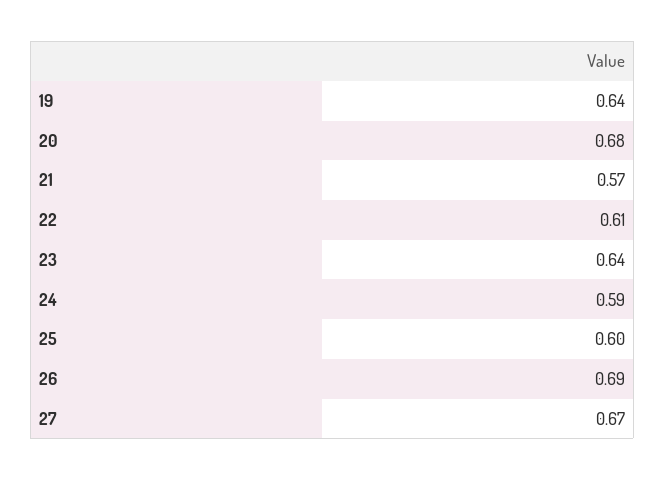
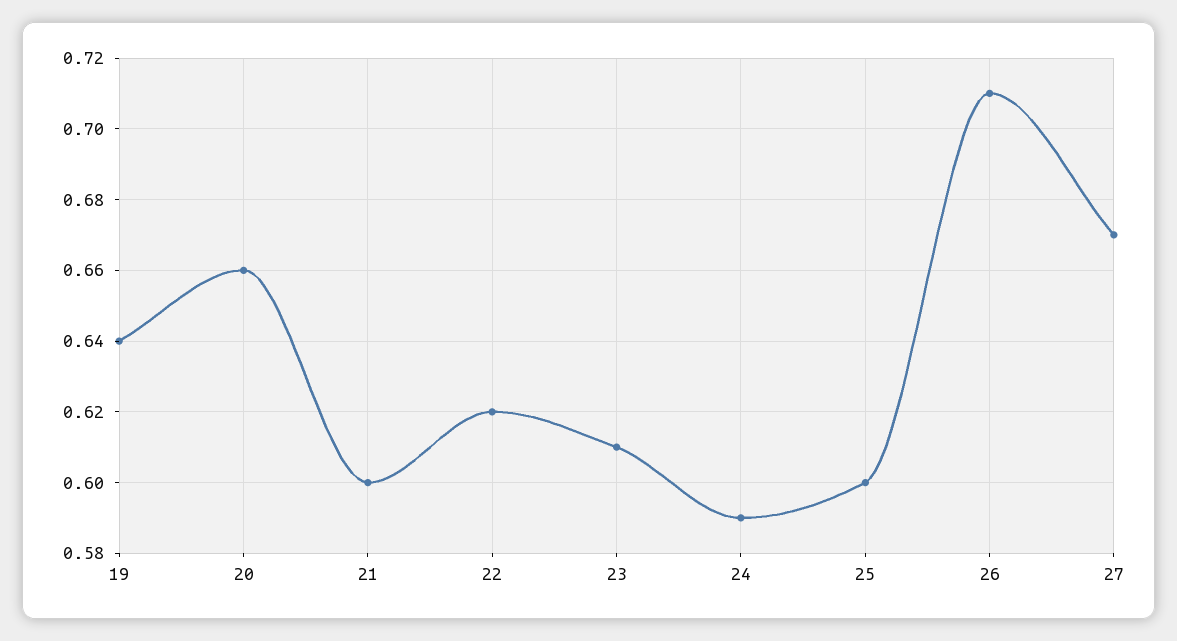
  {
    "19": 0.64,
-   "20": 0.68,
+   "20": 0.66,
-   "21": 0.57,
+   "21": 0.6,
-   "22": 0.61,
+   "22": 0.62,
-   "23": 0.64,
+   "23": 0.61,
    "24": 0.59,
    "25": 0.6,
-   "26": 0.69,
+   "26": 0.71,
    "27": 0.67
  }

